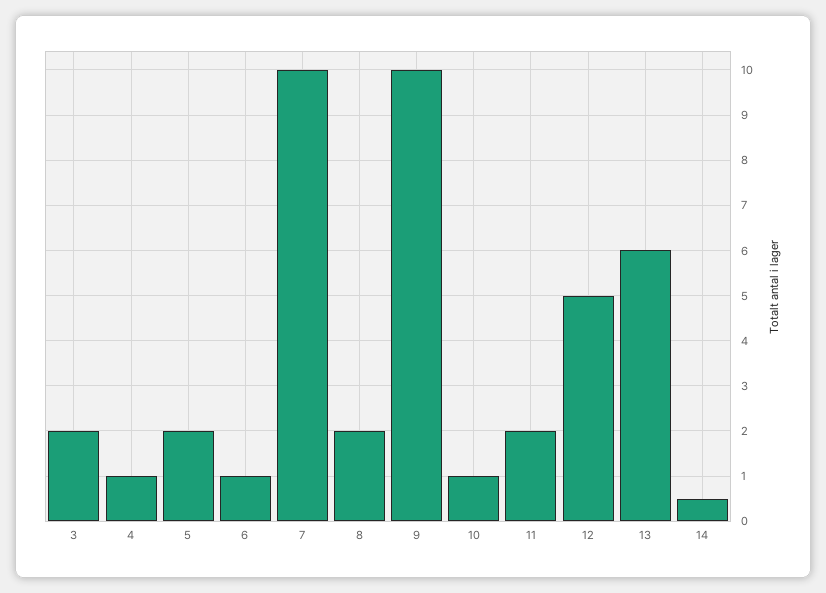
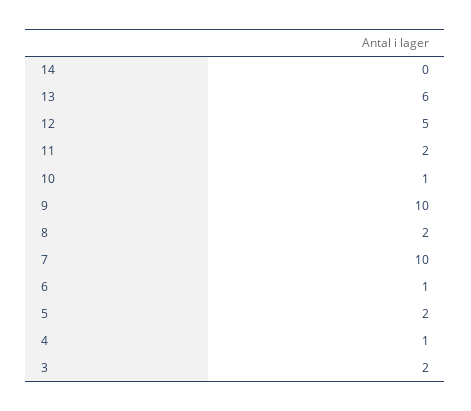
  {
    "3": 2,
    "4": 1,
    "5": 2,
    "6": 1,
    "7": 10,
    "8": 2,
    "9": 10,
    "10": 1,
    "11": 2,
    "12": 5,
    "13": 6,
-   "14": 0.5
+   "14": 0
  }

